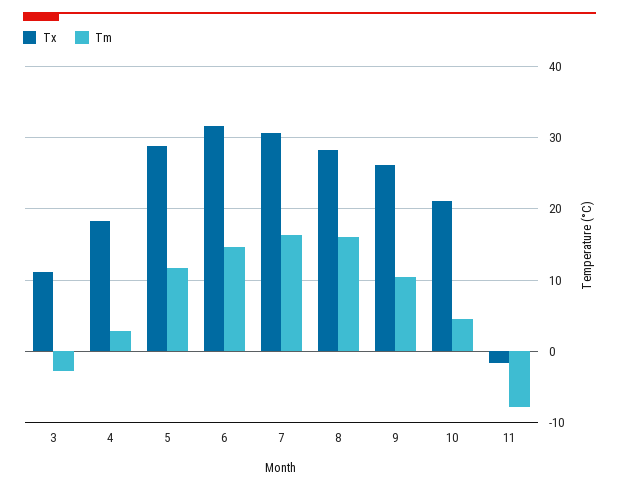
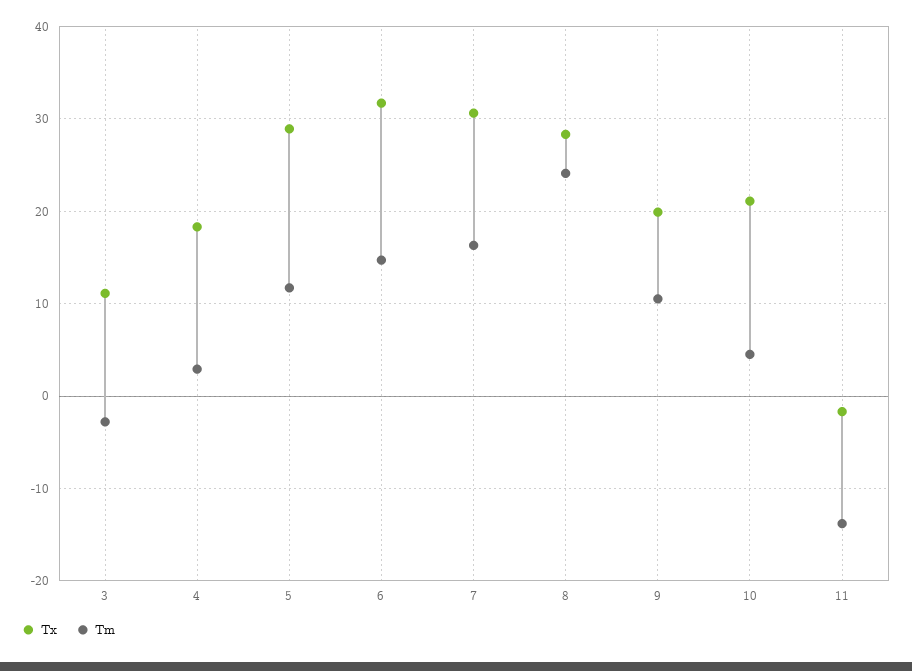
  {
    "Tx": {
      "3": 11,
      "4": 18,
      "5": 29,
      "6": 32,
      "7": 31,
      "8": 28,
-     "9": 26,
+     "9": 20,
      "10": 21,
      "11": -2
    },
    "Tm": {
      "3": -3,
      "4": 3,
      "5": 12,
      "6": 15,
      "7": 16,
-     "8": 16,
+     "8": 24,
      "9": 11,
      "10": 5,
-     "11": -8
+     "11": -14
    }
  }

